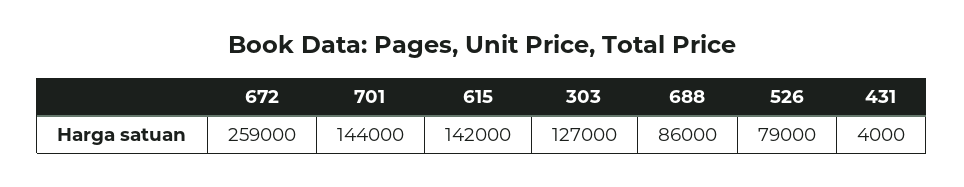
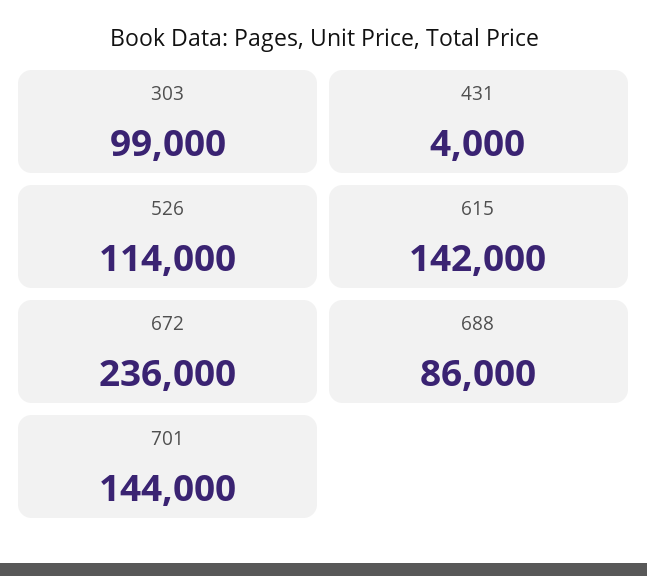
  {
-   "672": 259000,
+   "672": 236000,
    "701": 144000,
    "615": 142000,
-   "303": 127000,
+   "303": 99000,
    "688": 86000,
-   "526": 79000,
+   "526": 114000,
    "431": 4000
  }

